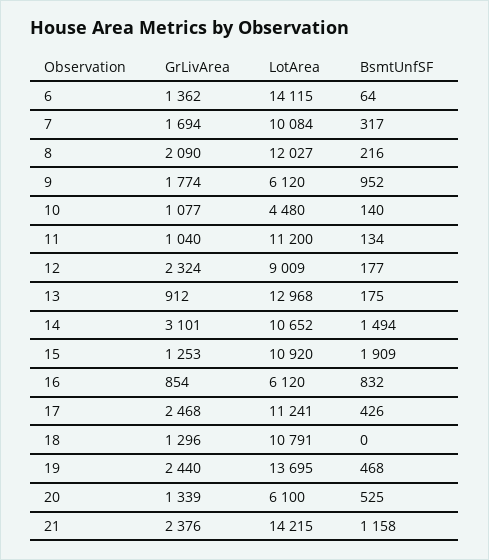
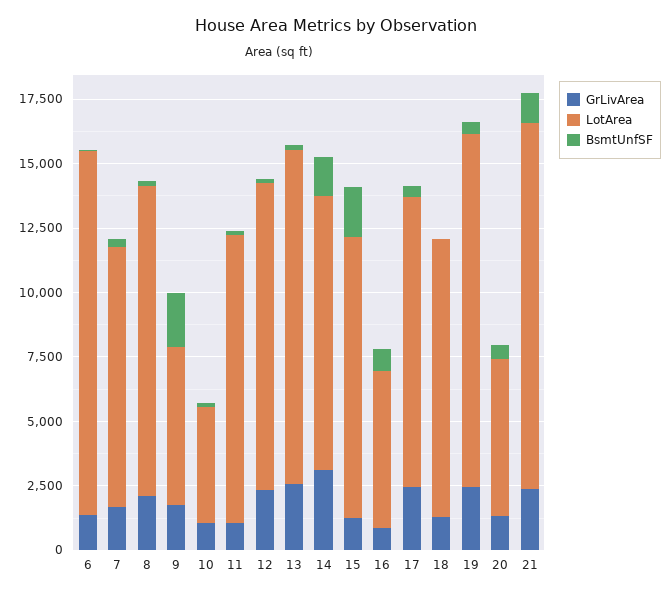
  {
    "GrLivArea": {
      "6": 1362,
      "7": 1694,
      "8": 2090,
      "9": 1774,
      "10": 1077,
      "11": 1040,
      "12": 2324,
-     "13": 912,
+     "13": 2500,
      "14": 3101,
      "15": 1253,
      "16": 854,
      "17": 2468,
      "18": 1296,
      "19": 2440,
      "20": 1339,
      "21": 2376
    },
    "LotArea": {
      "6": 14115,
      "7": 10084,
      "8": 12027,
      "9": 6120,
      "10": 4480,
      "11": 11200,
-     "12": 9009,
+     "12": 12000,
      "13": 12968,
      "14": 10652,
      "15": 10920,
      "16": 6120,
      "17": 11241,
      "18": 10791,
      "19": 13695,
      "20": 6100,
      "21": 14215
    },
    "BsmtUnfSF": {
      "6": 64,
      "7": 317,
      "8": 216,
-     "9": 952,
+     "9": 2000,
      "10": 140,
      "11": 134,
      "12": 177,
      "13": 175,
      "14": 1494,
      "15": 1909,
      "16": 832,
      "17": 426,
      "18": 0,
      "19": 468,
      "20": 525,
      "21": 1158
    }
  }

